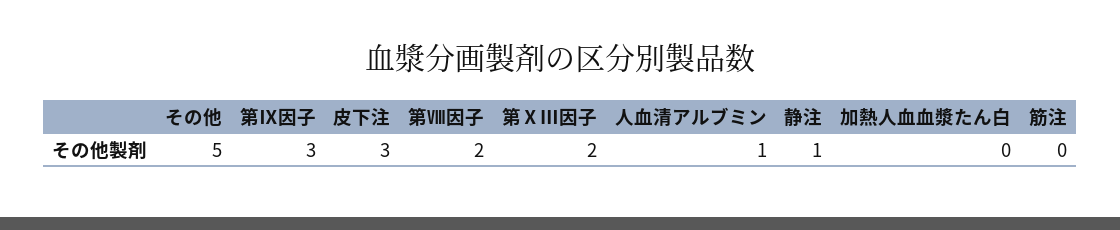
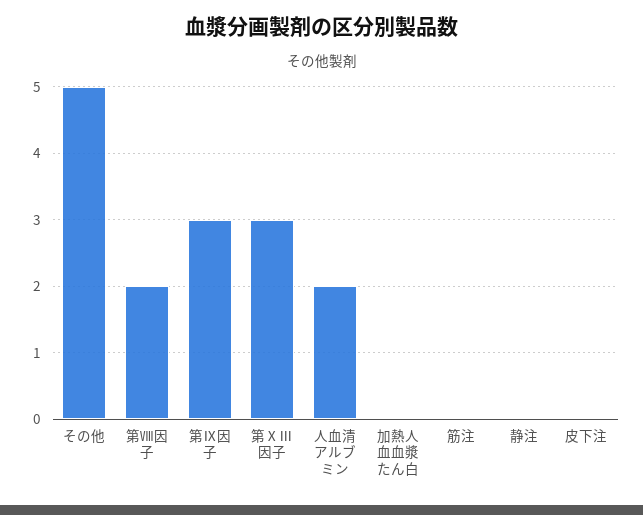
  {
    "その他": 5,
    "第Ⅸ因子": 3,
-   "皮下注": 3,
+   "皮下注": 0,
    "第Ⅷ因子": 2,
-   "第ⅩⅢ因子": 2,
+   "第ⅩⅢ因子": 3,
-   "人血清アルブミン": 1,
+   "人血清アルブミン": 2,
-   "静注": 1,
+   "静注": 0,
    "加熱人血血漿たん白": 0,
    "筋注": 0
  }

